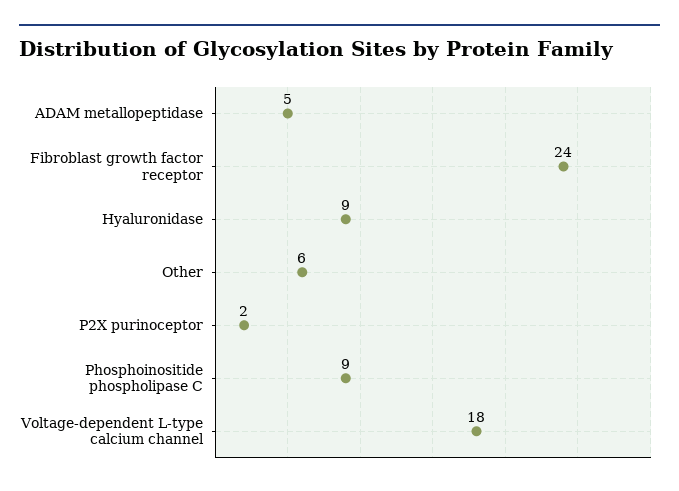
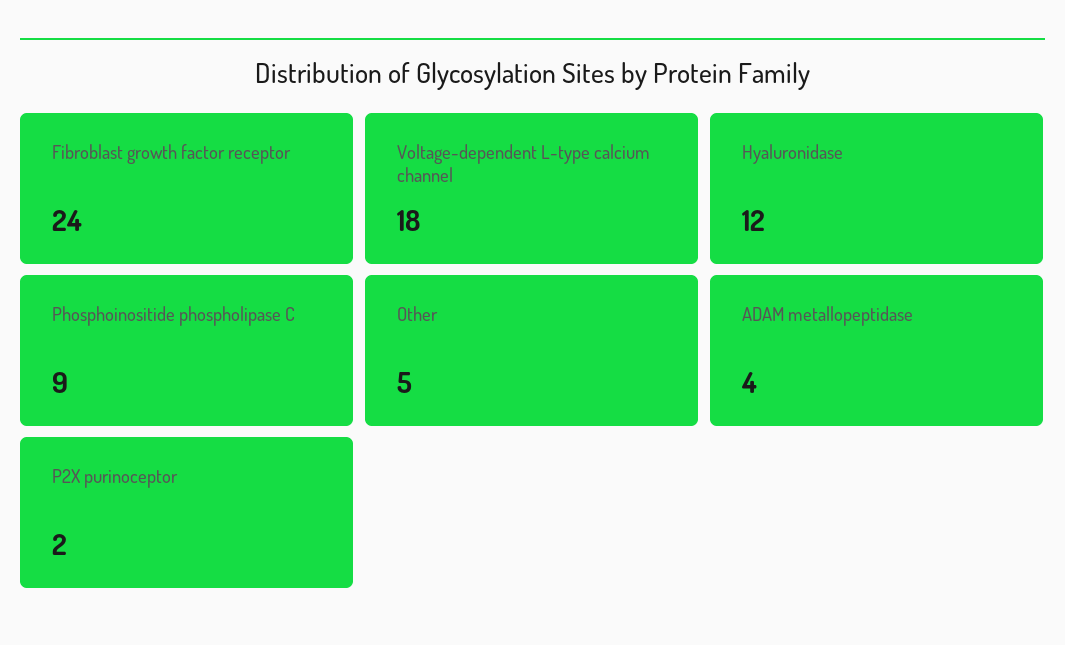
  {
-   "ADAM metallopeptidase": 5,
+   "ADAM metallopeptidase": 4,
    "Fibroblast growth factor receptor": 24,
-   "Hyaluronidase": 9,
+   "Hyaluronidase": 12,
-   "Other": 6,
+   "Other": 5,
    "P2X purinoceptor": 2,
    "Phosphoinositide phospholipase C": 9,
    "Voltage-dependent L-type calcium channel": 18
  }

